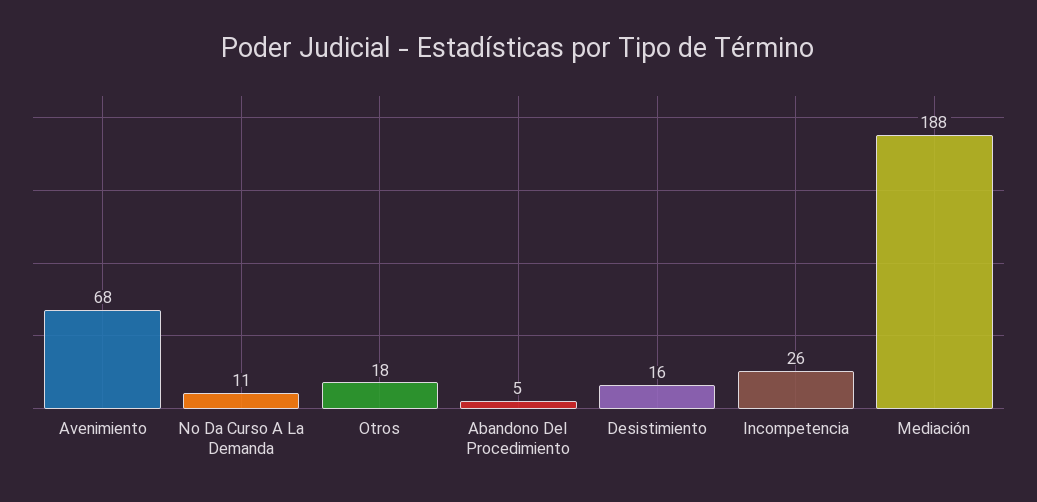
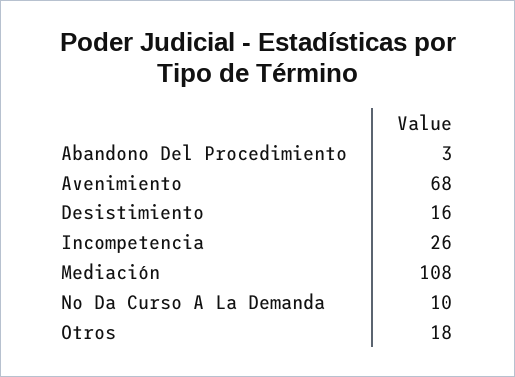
  {
    "Avenimiento": 68,
-   "No Da Curso A La Demanda": 11,
+   "No Da Curso A La Demanda": 10,
    "Otros": 18,
-   "Abandono Del Procedimiento": 5,
+   "Abandono Del Procedimiento": 3,
    "Desistimiento": 16,
    "Incompetencia": 26,
-   "Mediación": 188
+   "Mediación": 108
  }

